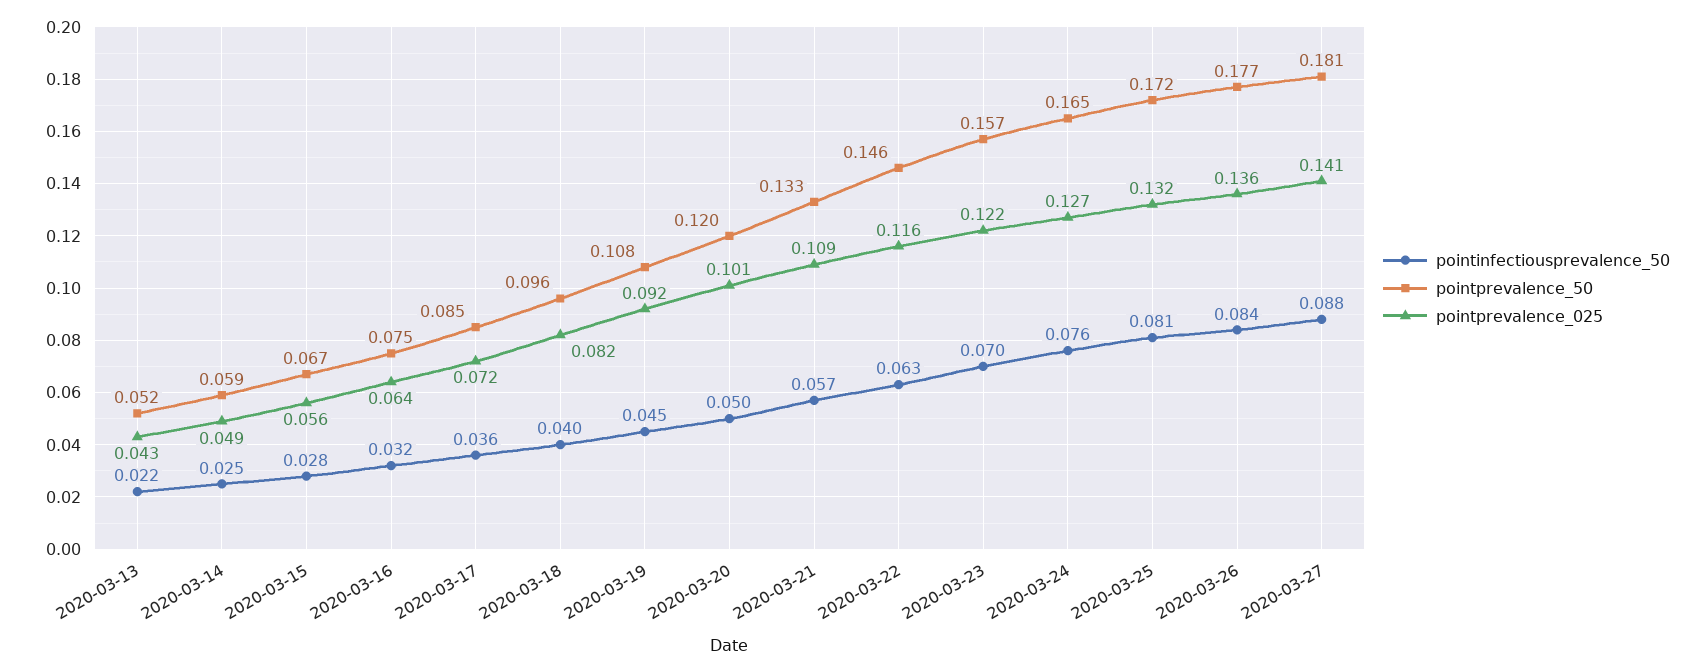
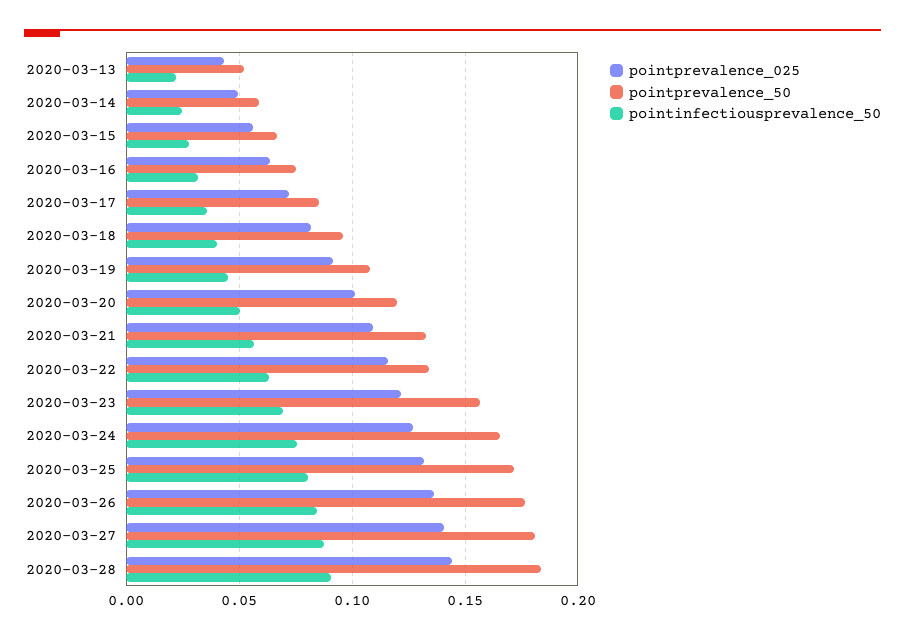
  {
    "pointinfectiousprevalence_50": {
      "2020-03-13": 0.022,
      "2020-03-14": 0.025,
      "2020-03-15": 0.028,
      "2020-03-16": 0.032,
      "2020-03-17": 0.036,
      "2020-03-18": 0.04,
      "2020-03-19": 0.045,
      "2020-03-20": 0.05,
      "2020-03-21": 0.057,
      "2020-03-22": 0.063,
      "2020-03-23": 0.07,
      "2020-03-24": 0.076,
      "2020-03-25": 0.081,
      "2020-03-26": 0.084,
-     "2020-03-27": 0.088
+     "2020-03-27": 0.088,
+     "2020-03-28": 0.09
    },
    "pointprevalence_50": {
      "2020-03-13": 0.052,
      "2020-03-14": 0.059,
      "2020-03-15": 0.067,
      "2020-03-16": 0.075,
      "2020-03-17": 0.085,
      "2020-03-18": 0.096,
      "2020-03-19": 0.108,
      "2020-03-20": 0.12,
      "2020-03-21": 0.133,
-     "2020-03-22": 0.146,
+     "2020-03-22": 0.135,
      "2020-03-23": 0.157,
      "2020-03-24": 0.165,
      "2020-03-25": 0.172,
      "2020-03-26": 0.177,
-     "2020-03-27": 0.181
+     "2020-03-27": 0.181,
+     "2020-03-28": 0.185
    },
    "pointprevalence_025": {
      "2020-03-13": 0.043,
      "2020-03-14": 0.049,
      "2020-03-15": 0.056,
      "2020-03-16": 0.064,
      "2020-03-17": 0.072,
      "2020-03-18": 0.082,
      "2020-03-19": 0.092,
      "2020-03-20": 0.101,
      "2020-03-21": 0.109,
      "2020-03-22": 0.116,
      "2020-03-23": 0.122,
      "2020-03-24": 0.127,
      "2020-03-25": 0.132,
      "2020-03-26": 0.136,
-     "2020-03-27": 0.141
+     "2020-03-27": 0.141,
+     "2020-03-28": 0.145
    }
  }

